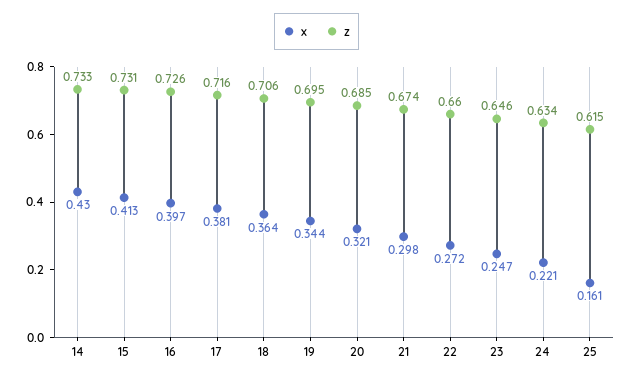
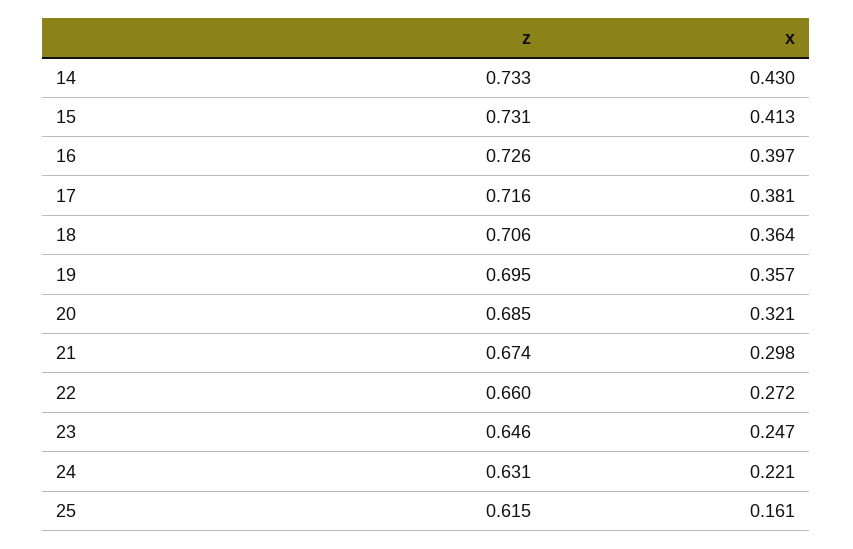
  {
    "x": {
      "14": 0.43,
      "15": 0.413,
      "16": 0.397,
      "17": 0.381,
      "18": 0.364,
-     "19": 0.344,
+     "19": 0.357,
      "20": 0.321,
      "21": 0.298,
      "22": 0.272,
      "23": 0.247,
      "24": 0.221,
      "25": 0.161
    },
    "z": {
      "14": 0.733,
      "15": 0.731,
      "16": 0.726,
      "17": 0.716,
      "18": 0.706,
      "19": 0.695,
      "20": 0.685,
      "21": 0.674,
      "22": 0.66,
      "23": 0.646,
-     "24": 0.634,
+     "24": 0.631,
      "25": 0.615
    }
  }

